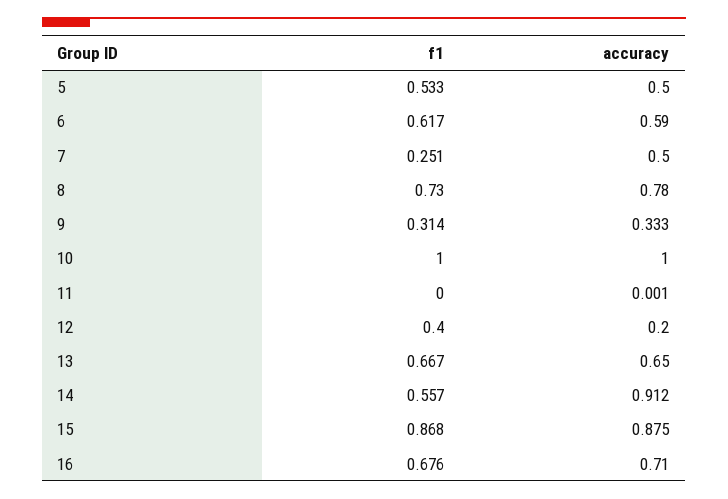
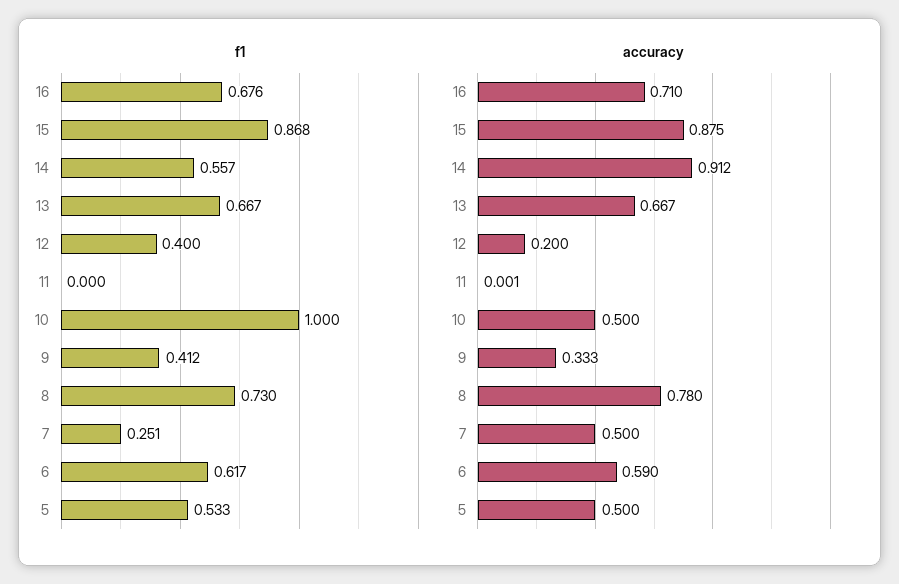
  {
    "f1": {
      "5": 0.533,
      "6": 0.617,
      "7": 0.251,
      "8": 0.73,
-     "9": 0.314,
+     "9": 0.412,
      "10": 1,
      "11": 0,
      "12": 0.4,
      "13": 0.667,
      "14": 0.557,
      "15": 0.868,
      "16": 0.676
    },
    "accuracy": {
      "5": 0.5,
      "6": 0.59,
      "7": 0.5,
      "8": 0.78,
      "9": 0.333,
-     "10": 1,
+     "10": 0.5,
      "11": 0.001,
      "12": 0.2,
-     "13": 0.65,
+     "13": 0.667,
      "14": 0.912,
      "15": 0.875,
      "16": 0.71
    }
  }

